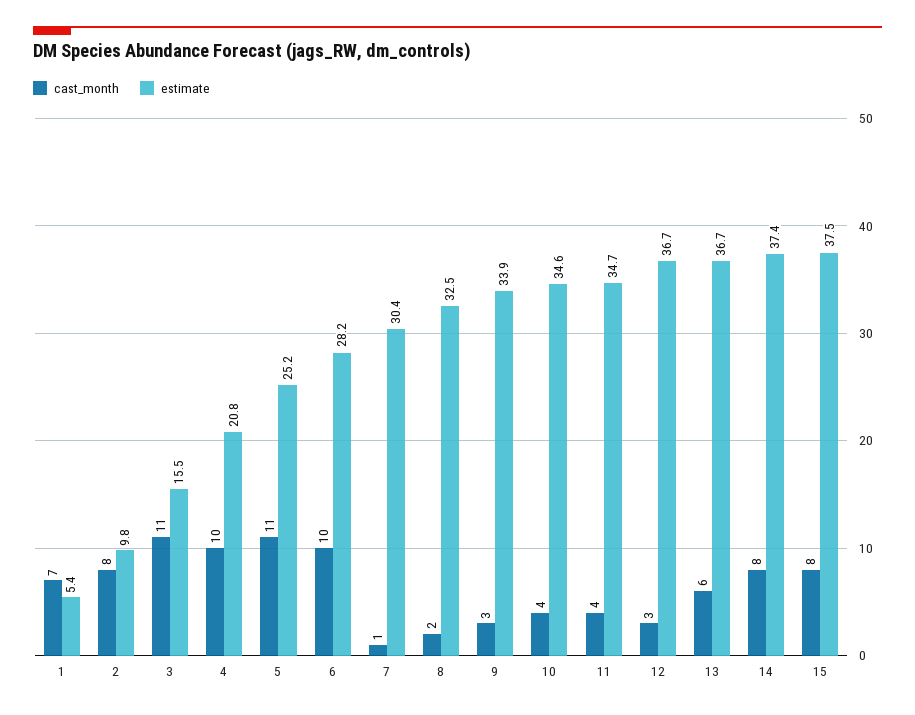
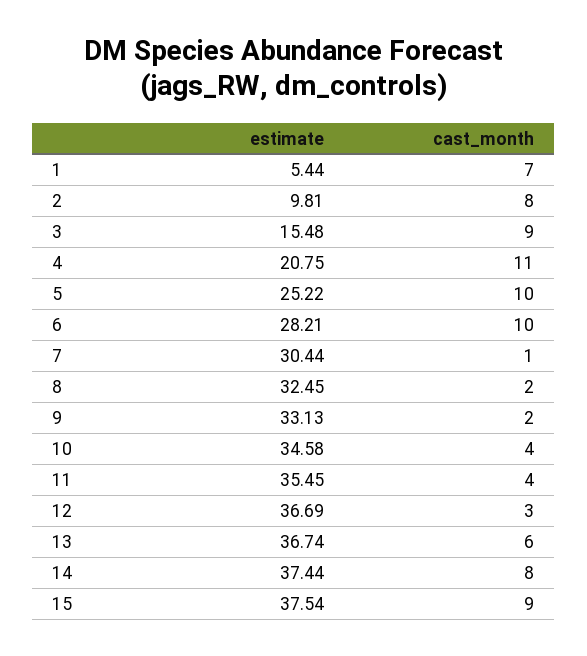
  {
    "cast_month": {
      "1": 7,
      "2": 8,
-     "3": 11,
+     "3": 9,
-     "4": 10,
+     "4": 11,
-     "5": 11,
+     "5": 10,
      "6": 10,
      "7": 1,
      "8": 2,
-     "9": 3,
+     "9": 2,
      "10": 4,
      "11": 4,
      "12": 3,
      "13": 6,
      "14": 8,
-     "15": 8
+     "15": 9
    },
    "estimate": {
      "1": 5.44,
      "2": 9.81,
      "3": 15.48,
      "4": 20.75,
      "5": 25.22,
      "6": 28.21,
      "7": 30.44,
      "8": 32.45,
-     "9": 33.9,
+     "9": 33.13,
      "10": 34.58,
-     "11": 34.7,
+     "11": 35.45,
      "12": 36.69,
      "13": 36.74,
      "14": 37.44,
      "15": 37.54
    }
  }

